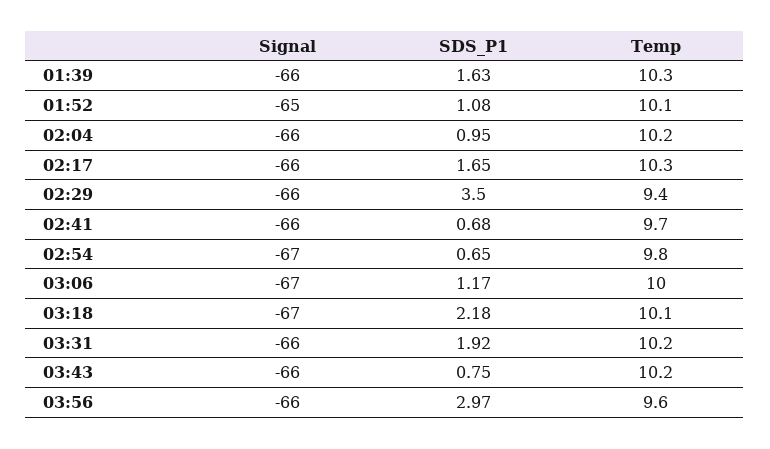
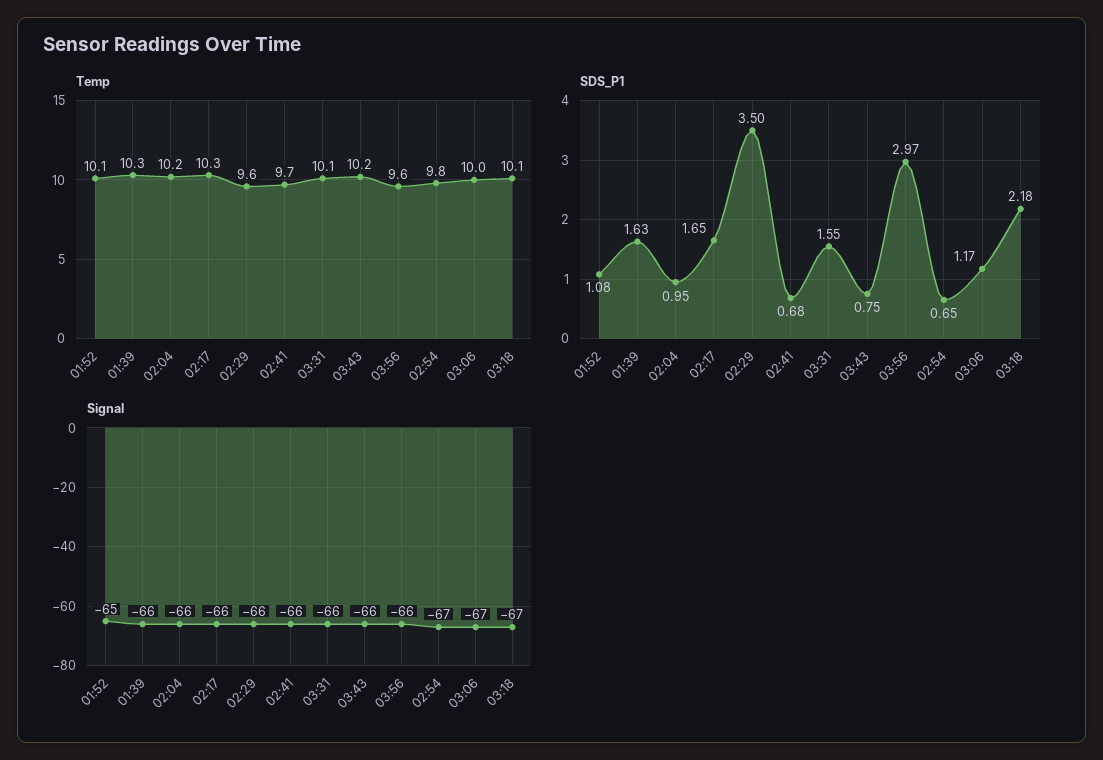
  {
    "Signal": {
      "01:39": -66,
      "01:52": -65,
      "02:04": -66,
      "02:17": -66,
      "02:29": -66,
      "02:41": -66,
      "02:54": -67,
      "03:06": -67,
      "03:18": -67,
      "03:31": -66,
      "03:43": -66,
      "03:56": -66
    },
    "SDS_P1": {
      "01:39": 1.63,
      "01:52": 1.08,
      "02:04": 0.95,
      "02:17": 1.65,
      "02:29": 3.5,
      "02:41": 0.68,
      "02:54": 0.65,
      "03:06": 1.17,
      "03:18": 2.18,
-     "03:31": 1.92,
+     "03:31": 1.55,
      "03:43": 0.75,
      "03:56": 2.97
    },
    "Temp": {
      "01:39": 10.3,
      "01:52": 10.1,
      "02:04": 10.2,
      "02:17": 10.3,
-     "02:29": 9.4,
+     "02:29": 9.6,
      "02:41": 9.7,
      "02:54": 9.8,
      "03:06": 10,
      "03:18": 10.1,
-     "03:31": 10.2,
+     "03:31": 10.1,
      "03:43": 10.2,
      "03:56": 9.6
    }
  }

